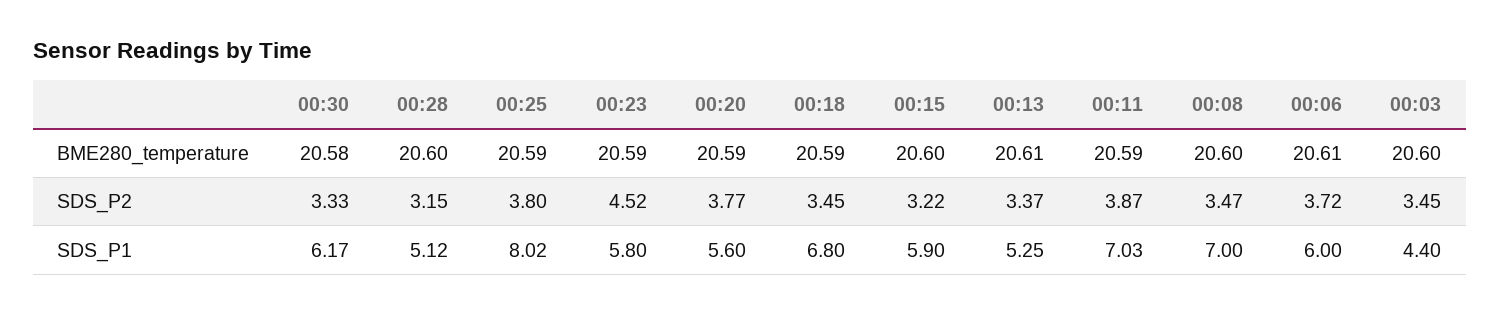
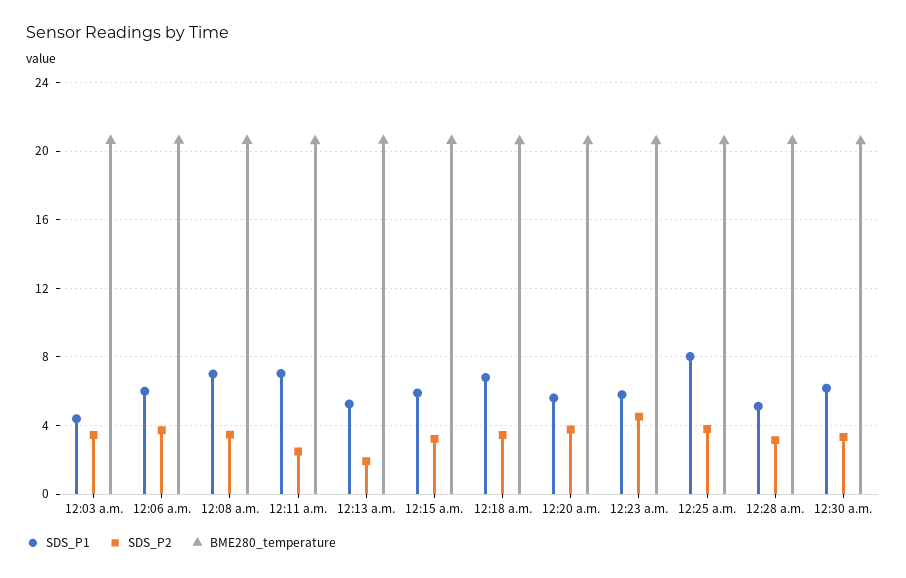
  {
    "BME280_temperature": {
      "00:30": 20.58,
      "00:28": 20.6,
      "00:25": 20.59,
      "00:23": 20.59,
      "00:20": 20.59,
      "00:18": 20.59,
      "00:15": 20.6,
      "00:13": 20.61,
      "00:11": 20.59,
      "00:08": 20.6,
      "00:06": 20.61,
      "00:03": 20.6
    },
    "SDS_P2": {
      "00:30": 3.33,
      "00:28": 3.15,
      "00:25": 3.8,
      "00:23": 4.52,
      "00:20": 3.77,
      "00:18": 3.45,
      "00:15": 3.22,
-     "00:13": 3.37,
+     "00:13": 2,
-     "00:11": 3.87,
+     "00:11": 2.5,
      "00:08": 3.47,
      "00:06": 3.72,
      "00:03": 3.45
    },
    "SDS_P1": {
      "00:30": 6.17,
      "00:28": 5.12,
      "00:25": 8.02,
      "00:23": 5.8,
      "00:20": 5.6,
      "00:18": 6.8,
      "00:15": 5.9,
      "00:13": 5.25,
      "00:11": 7.03,
      "00:08": 7,
      "00:06": 6,
      "00:03": 4.4
    }
  }

